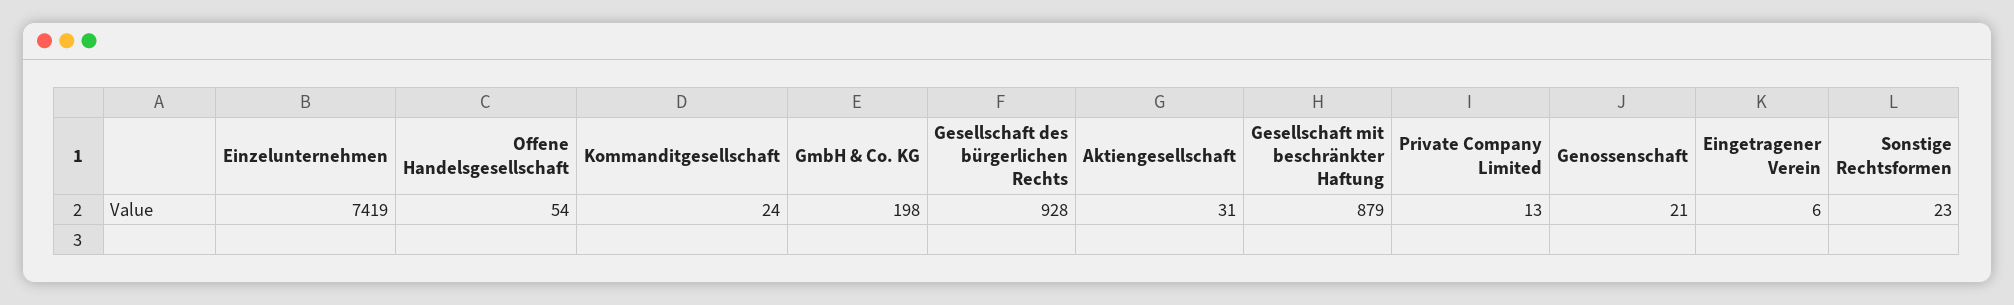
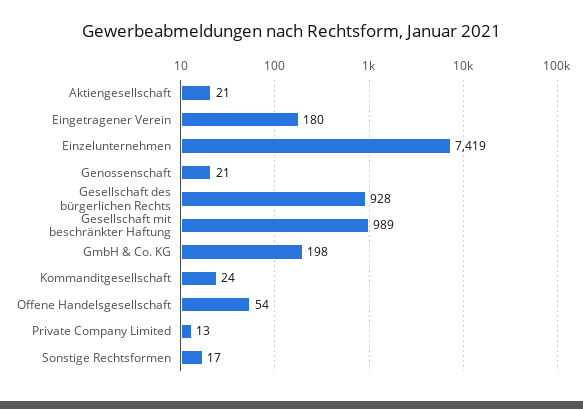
  {
    "Einzelunternehmen": 7419,
    "Offene Handelsgesellschaft": 54,
    "Kommanditgesellschaft": 24,
    "GmbH & Co. KG": 198,
    "Gesellschaft des bürgerlichen Rechts": 928,
-   "Aktiengesellschaft": 31,
+   "Aktiengesellschaft": 21,
-   "Gesellschaft mit beschränkter Haftung": 879,
+   "Gesellschaft mit beschränkter Haftung": 989,
    "Private Company Limited": 13,
    "Genossenschaft": 21,
-   "Eingetragener Verein": 6,
+   "Eingetragener Verein": 180,
-   "Sonstige Rechtsformen": 23
+   "Sonstige Rechtsformen": 17
  }

